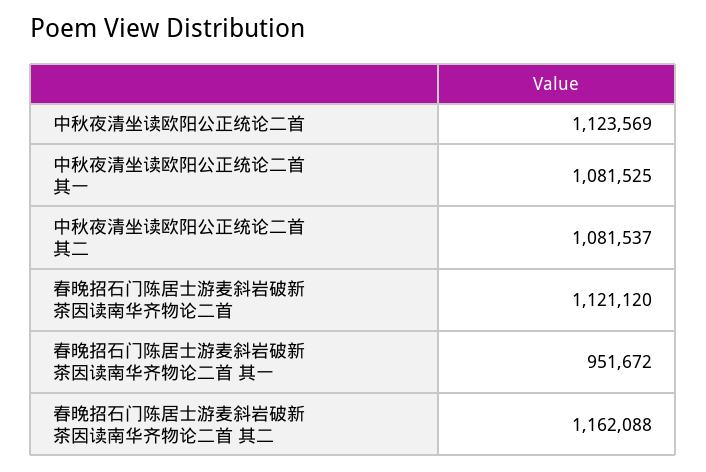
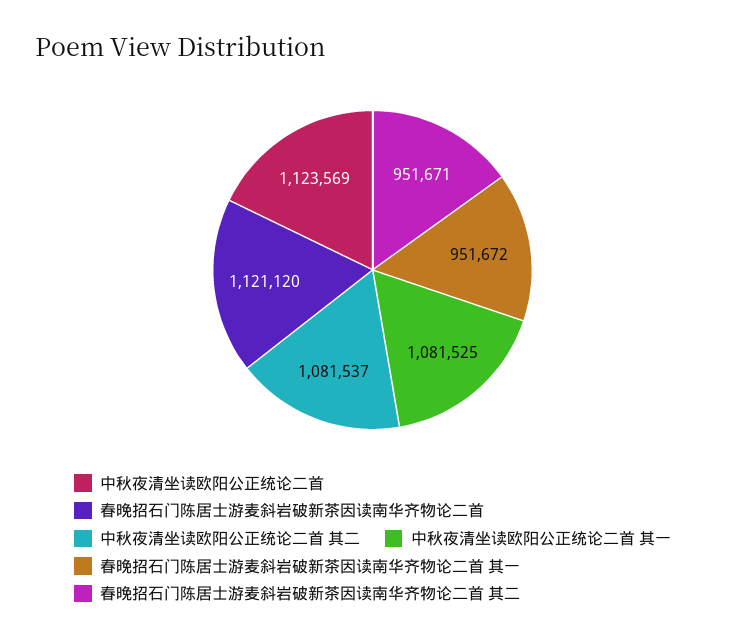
  {
    "中秋夜清坐读欧阳公正统论二首": 1123569,
    "中秋夜清坐读欧阳公正统论二首 其一": 1081525,
    "中秋夜清坐读欧阳公正统论二首 其二": 1081537,
    "春晚招石门陈居士游麦斜岩破新茶因读南华齐物论二首": 1121120,
    "春晚招石门陈居士游麦斜岩破新茶因读南华齐物论二首 其一": 951672,
-   "春晚招石门陈居士游麦斜岩破新茶因读南华齐物论二首 其二": 1162088
+   "春晚招石门陈居士游麦斜岩破新茶因读南华齐物论二首 其二": 951671
  }

